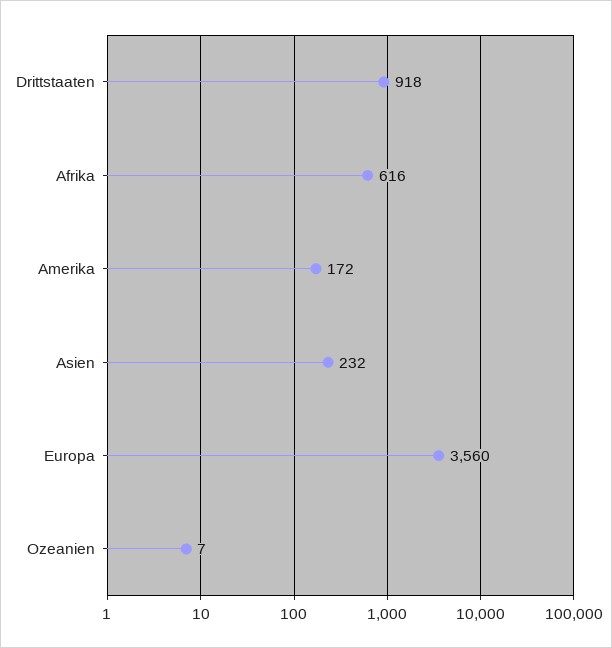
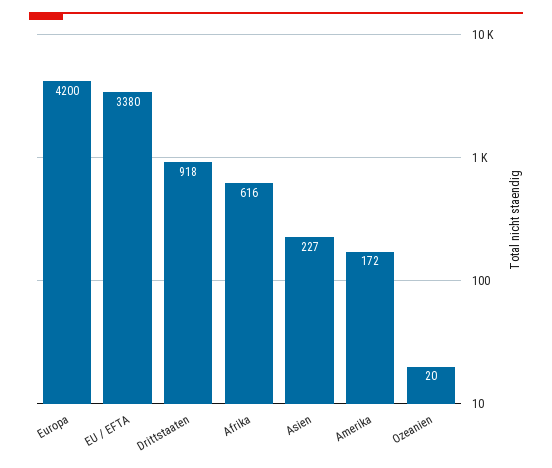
  {
    "Drittstaaten": 918,
    "Afrika": 616,
    "Amerika": 172,
-   "Asien": 232,
+   "Asien": 227,
-   "Europa": 3560,
+   "Europa": 4200,
-   "Ozeanien": 7
+   "Ozeanien": 20,
+   "EU / EFTA": 3380
  }

